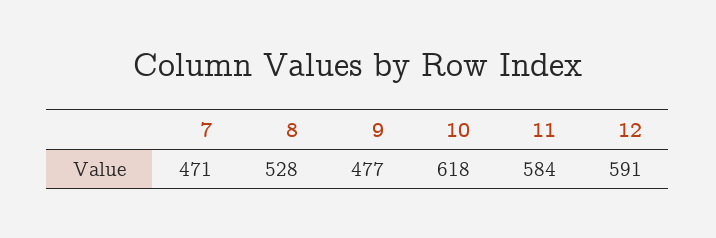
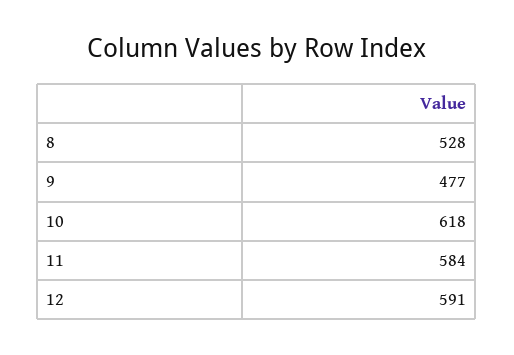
  {
-   "7": 471,
    "8": 528,
    "9": 477,
    "10": 618,
    "11": 584,
    "12": 591
  }

